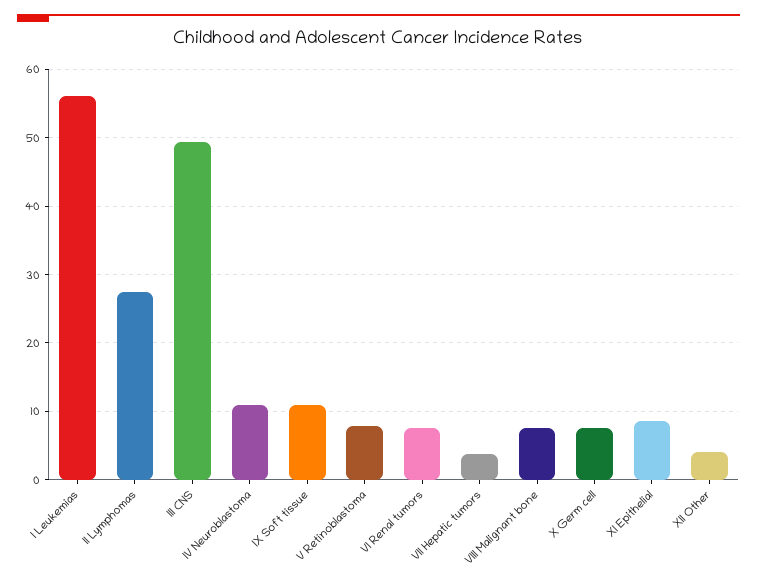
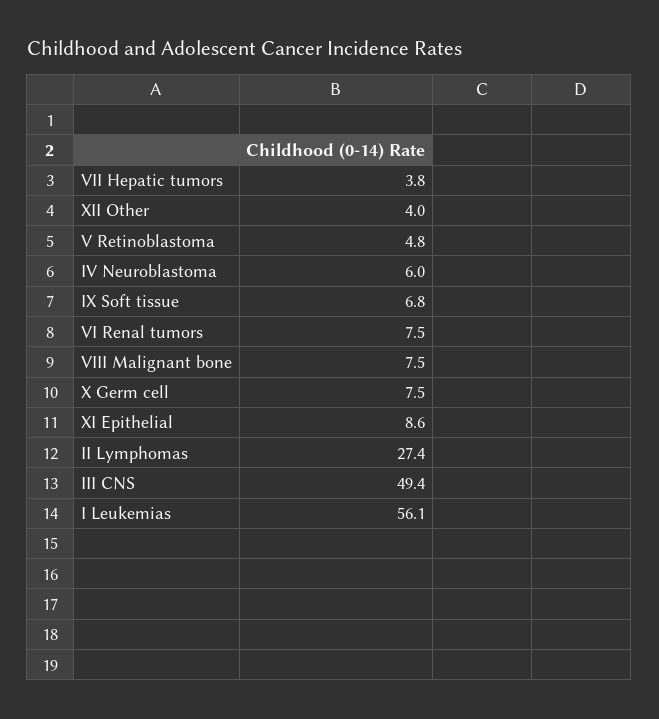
  {
    "I Leukemias": 56.1,
    "II Lymphomas": 27.4,
    "III CNS": 49.4,
-   "IV Neuroblastoma": 11,
+   "IV Neuroblastoma": 6,
-   "IX Soft tissue": 11,
+   "IX Soft tissue": 6.8,
-   "V Retinoblastoma": 8,
+   "V Retinoblastoma": 4.8,
    "VI Renal tumors": 7.5,
    "VII Hepatic tumors": 3.8,
    "VIII Malignant bone": 7.5,
    "X Germ cell": 7.5,
    "XI Epithelial": 8.6,
    "XII Other": 4
  }

